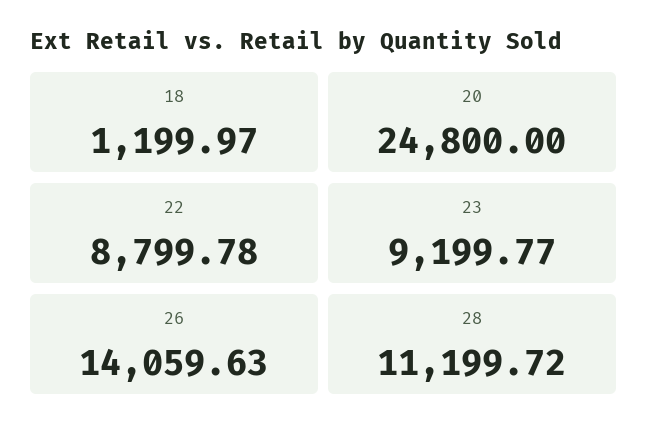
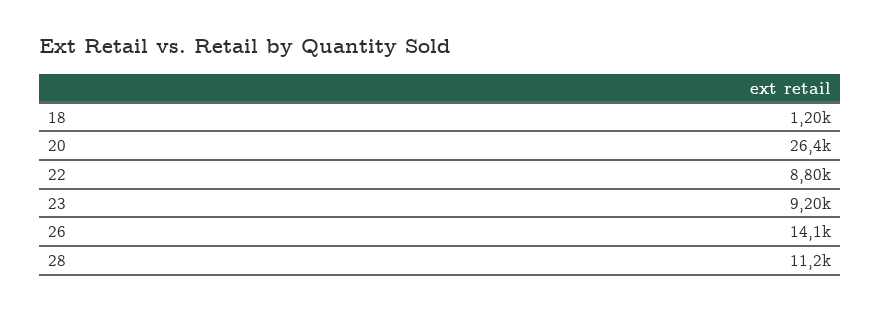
  {
    "18": 1199.97,
-   "20": 24800,
+   "20": 26400,
    "22": 8799.78,
    "23": 9199.77,
    "26": 14059.63,
    "28": 11199.72
  }

